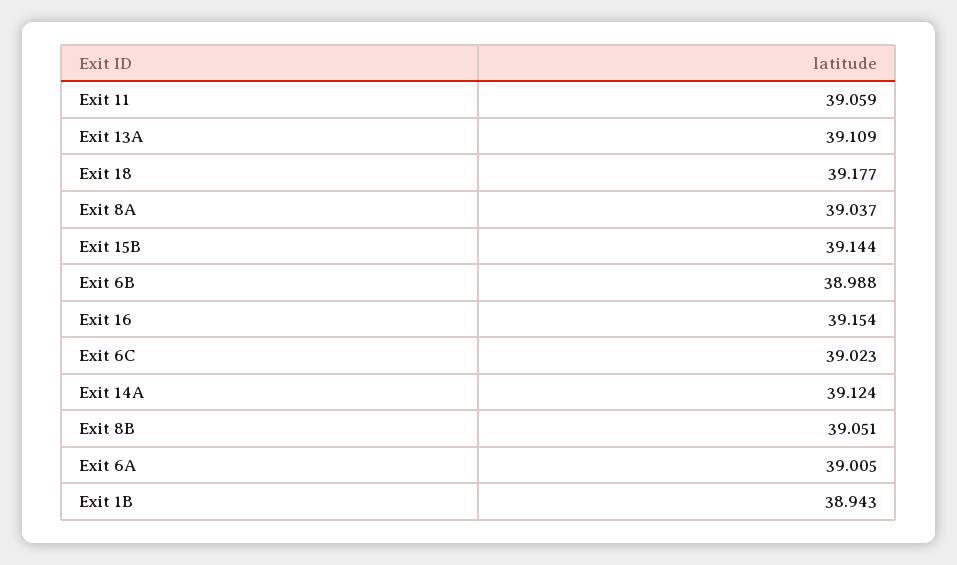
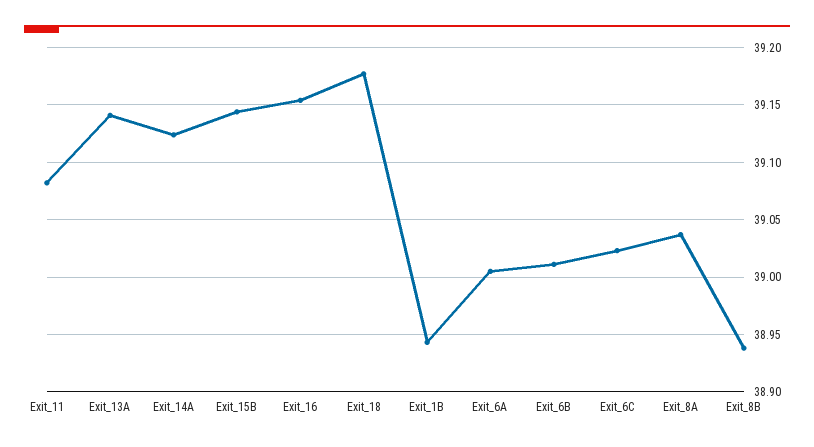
  {
-   "Exit 11": 39.059,
+   "Exit 11": 39.08,
-   "Exit 13A": 39.109,
+   "Exit 13A": 39.14,
    "Exit 18": 39.177,
    "Exit 8A": 39.037,
    "Exit 15B": 39.144,
-   "Exit 6B": 38.988,
+   "Exit 6B": 39.01,
    "Exit 16": 39.154,
    "Exit 6C": 39.023,
    "Exit 14A": 39.124,
-   "Exit 8B": 39.051,
+   "Exit 8B": 38.94,
    "Exit 6A": 39.005,
    "Exit 1B": 38.943
  }

